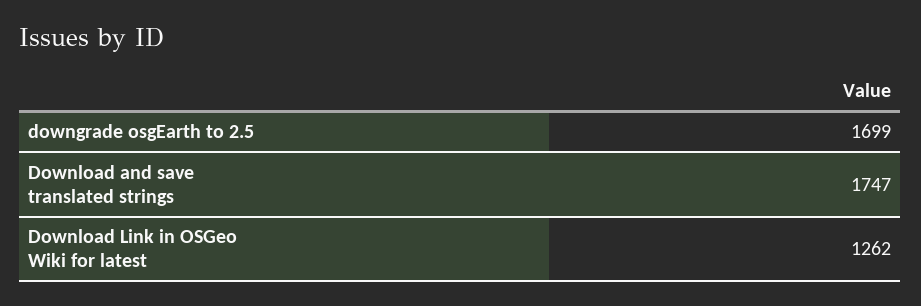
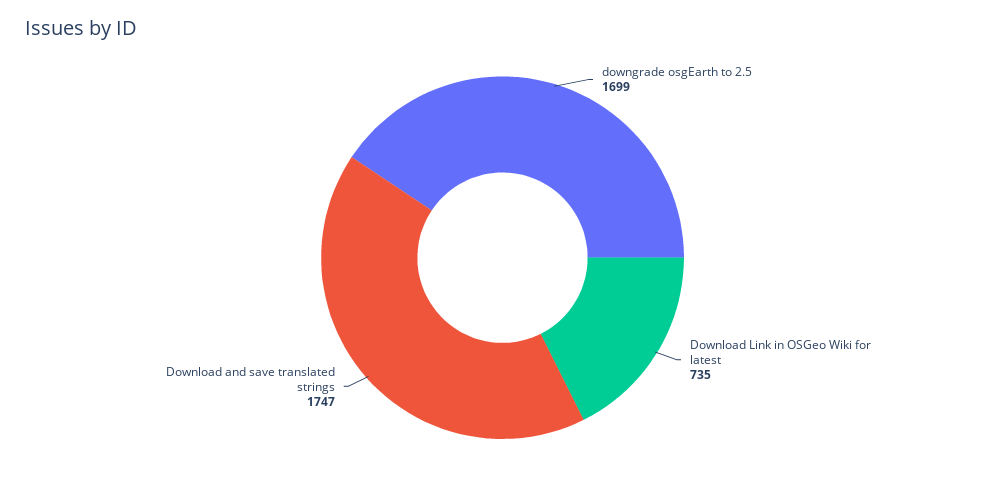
  {
    "downgrade osgEarth to 2.5": 1699,
    "Download and save translated strings": 1747,
-   "Download Link in OSGeo Wiki for latest": 1262
+   "Download Link in OSGeo Wiki for latest": 735
  }

